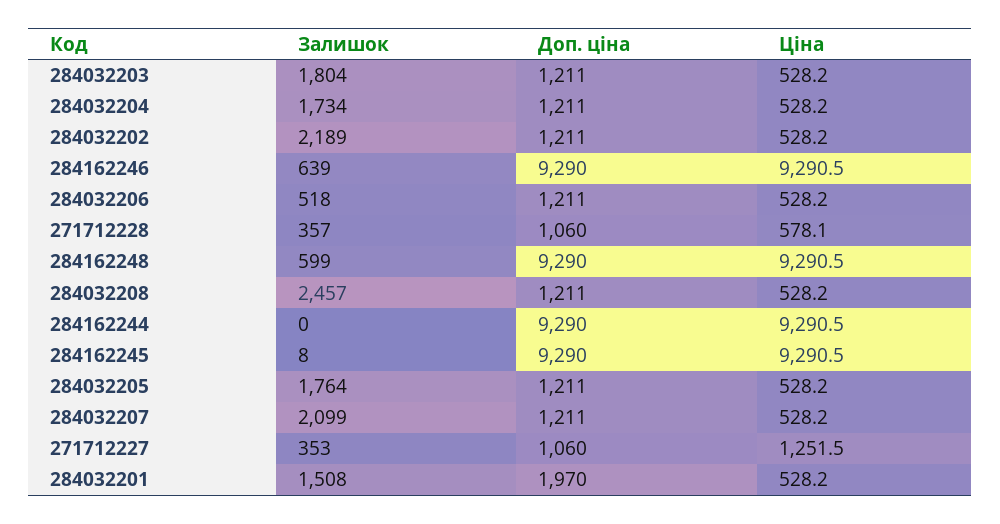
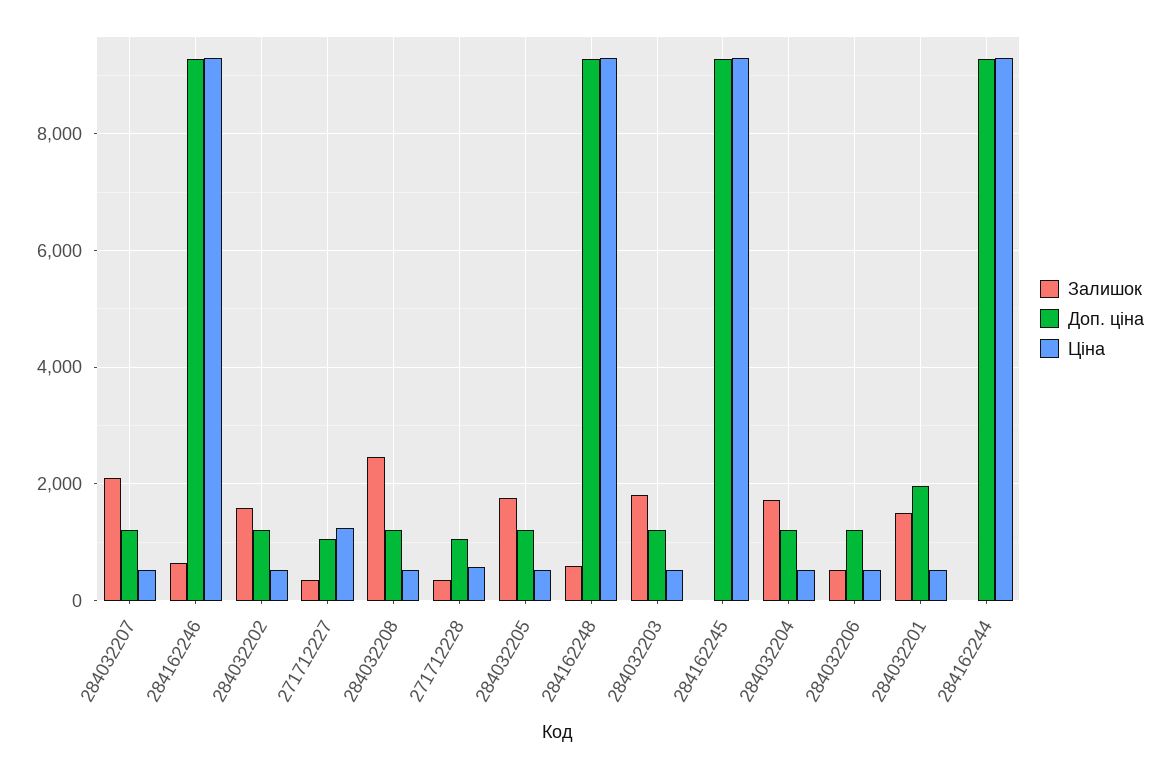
  {
    "Залишок": {
      "284032203": 1804,
      "284032204": 1734,
-     "284032202": 2189,
+     "284032202": 1600,
      "284162246": 639,
      "284032206": 518,
      "271712228": 357,
      "284162248": 599,
      "284032208": 2457,
      "284162244": 0,
      "284162245": 8,
      "284032205": 1764,
      "284032207": 2099,
      "271712227": 353,
      "284032201": 1508
    },
    "Доп. ціна": {
      "284032203": 1211,
      "284032204": 1211,
      "284032202": 1211,
      "284162246": 9290,
      "284032206": 1211,
      "271712228": 1060,
      "284162248": 9290,
      "284032208": 1211,
      "284162244": 9290,
      "284162245": 9290,
      "284032205": 1211,
      "284032207": 1211,
      "271712227": 1060,
      "284032201": 1970
    },
    "Ціна": {
      "284032203": 528.2,
      "284032204": 528.2,
      "284032202": 528.2,
      "284162246": 9290.5,
      "284032206": 528.2,
      "271712228": 578.1,
      "284162248": 9290.5,
      "284032208": 528.2,
      "284162244": 9290.5,
      "284162245": 9290.5,
      "284032205": 528.2,
      "284032207": 528.2,
      "271712227": 1251.5,
      "284032201": 528.2
    }
  }

